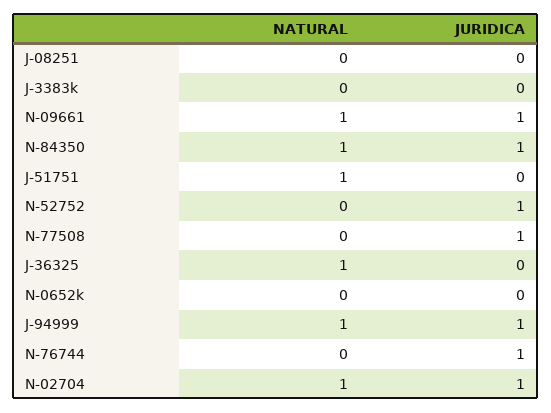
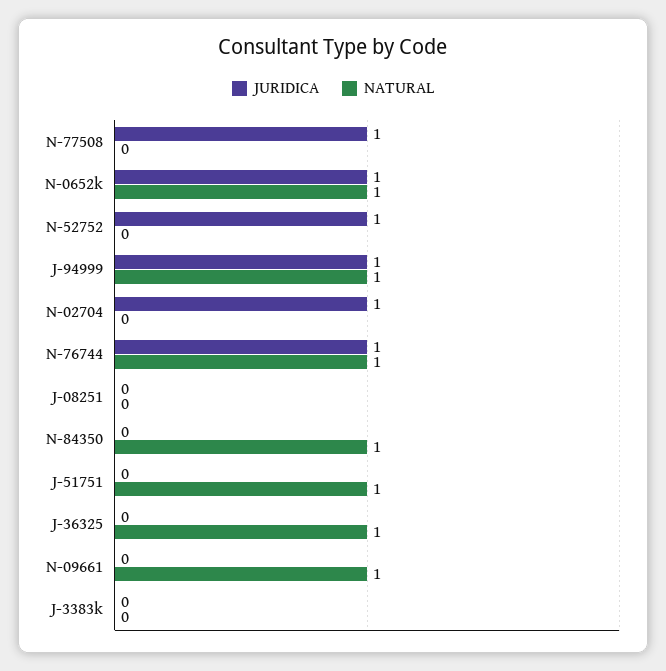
  {
    "NATURAL": {
      "J-08251": 0,
      "J-3383k": 0,
      "N-09661": 1,
      "N-84350": 1,
      "J-51751": 1,
      "N-52752": 0,
      "N-77508": 0,
      "J-36325": 1,
-     "N-0652k": 0,
+     "N-0652k": 1,
      "J-94999": 1,
-     "N-76744": 0,
+     "N-76744": 1,
-     "N-02704": 1
+     "N-02704": 0
    },
    "JURIDICA": {
      "J-08251": 0,
      "J-3383k": 0,
-     "N-09661": 1,
+     "N-09661": 0,
-     "N-84350": 1,
+     "N-84350": 0,
      "J-51751": 0,
      "N-52752": 1,
      "N-77508": 1,
      "J-36325": 0,
-     "N-0652k": 0,
+     "N-0652k": 1,
      "J-94999": 1,
      "N-76744": 1,
      "N-02704": 1
    }
  }

